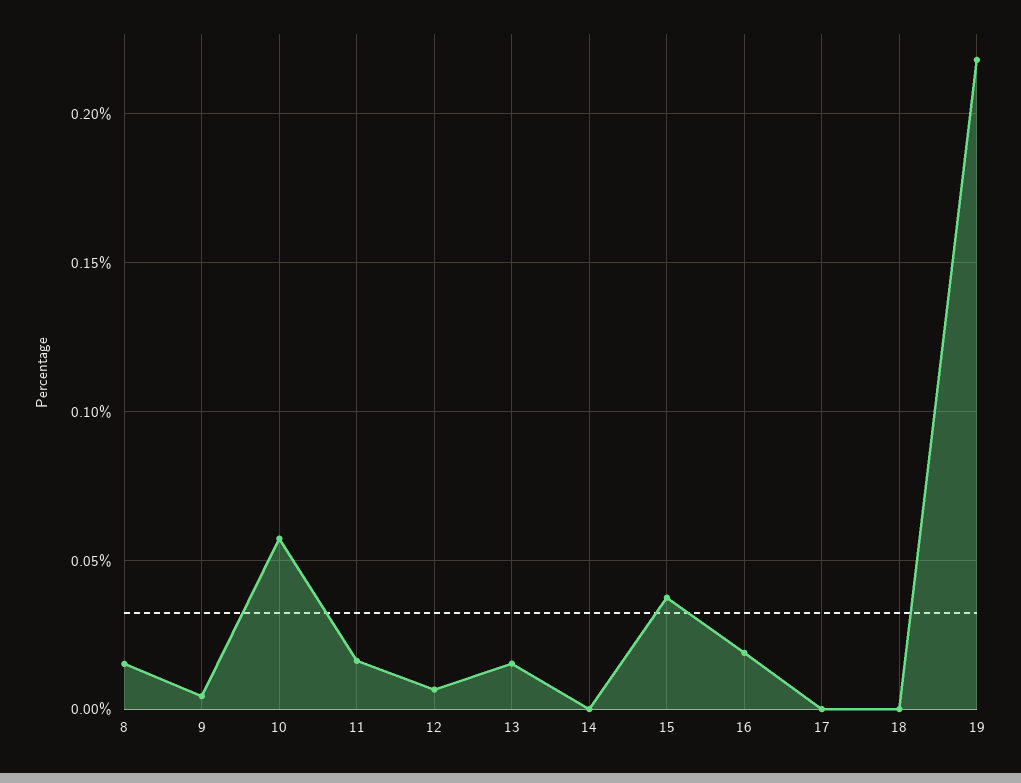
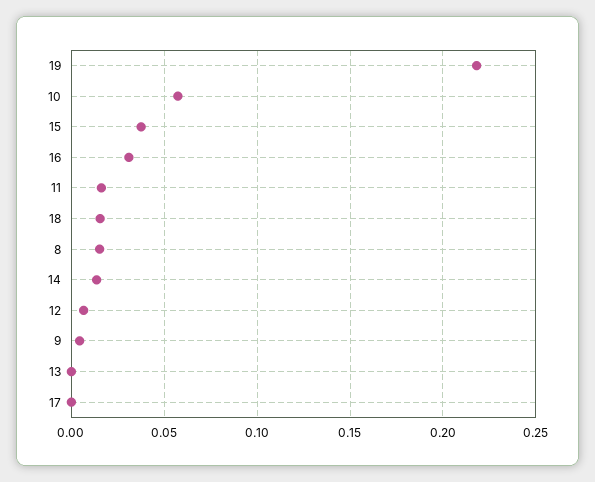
  {
    "8": 0.015,
    "9": 0.005,
    "10": 0.055,
    "11": 0.015,
    "12": 0.005,
-   "13": 0.015,
+   "13": 0,
-   "14": 0,
+   "14": 0.015,
    "15": 0.04,
-   "16": 0.02,
+   "16": 0.03,
    "17": 0,
-   "18": 0,
+   "18": 0.015,
    "19": 0.22
  }

